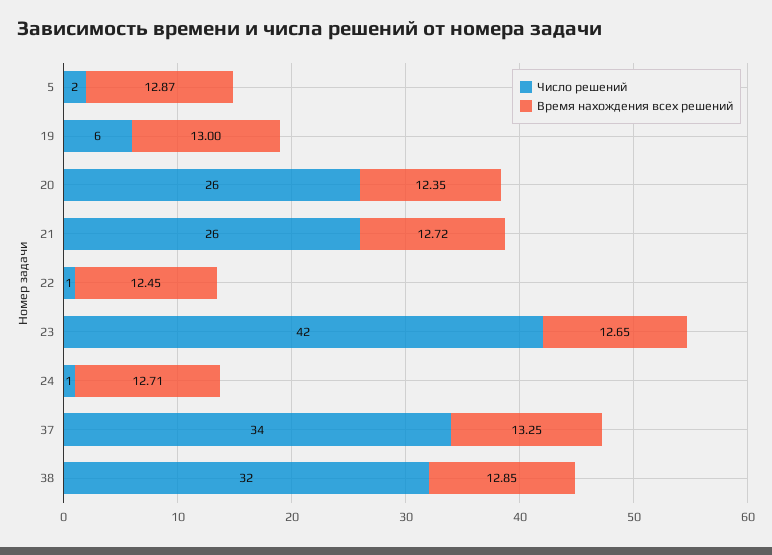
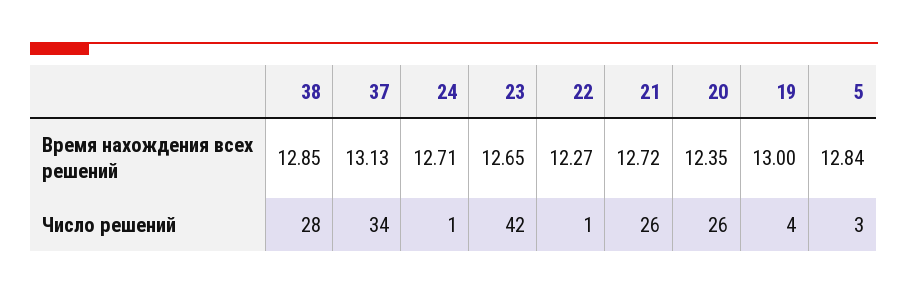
  {
    "Число решений": {
-     "5": 2,
+     "5": 3,
-     "19": 6,
+     "19": 4,
      "20": 26,
      "21": 26,
      "22": 1,
      "23": 42,
      "24": 1,
      "37": 34,
-     "38": 32
+     "38": 28
    },
    "Время нахождения всех решений": {
-     "5": 12.87,
+     "5": 12.84,
      "19": 13,
      "20": 12.35,
      "21": 12.72,
-     "22": 12.45,
+     "22": 12.27,
      "23": 12.65,
      "24": 12.71,
-     "37": 13.25,
+     "37": 13.13,
      "38": 12.85
    }
  }

